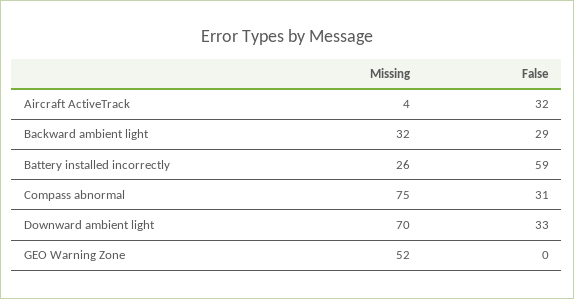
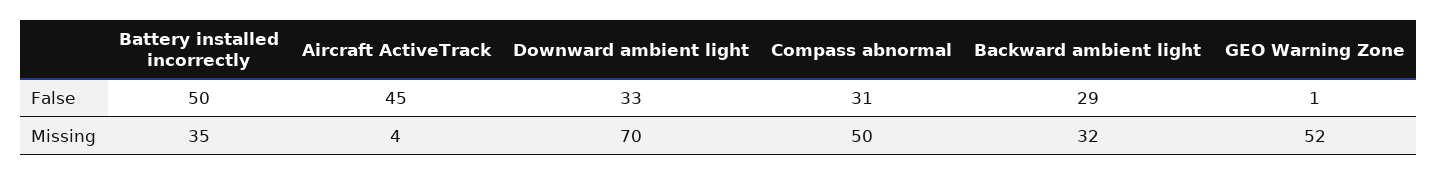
  {
    "Missing": {
      "Aircraft ActiveTrack": 4,
      "Backward ambient light": 32,
-     "Battery installed incorrectly": 26,
+     "Battery installed incorrectly": 35,
-     "Compass abnormal": 75,
+     "Compass abnormal": 50,
      "Downward ambient light": 70,
      "GEO Warning Zone": 52
    },
    "False": {
-     "Aircraft ActiveTrack": 32,
+     "Aircraft ActiveTrack": 45,
      "Backward ambient light": 29,
-     "Battery installed incorrectly": 59,
+     "Battery installed incorrectly": 50,
      "Compass abnormal": 31,
      "Downward ambient light": 33,
-     "GEO Warning Zone": 0
+     "GEO Warning Zone": 1
    }
  }

